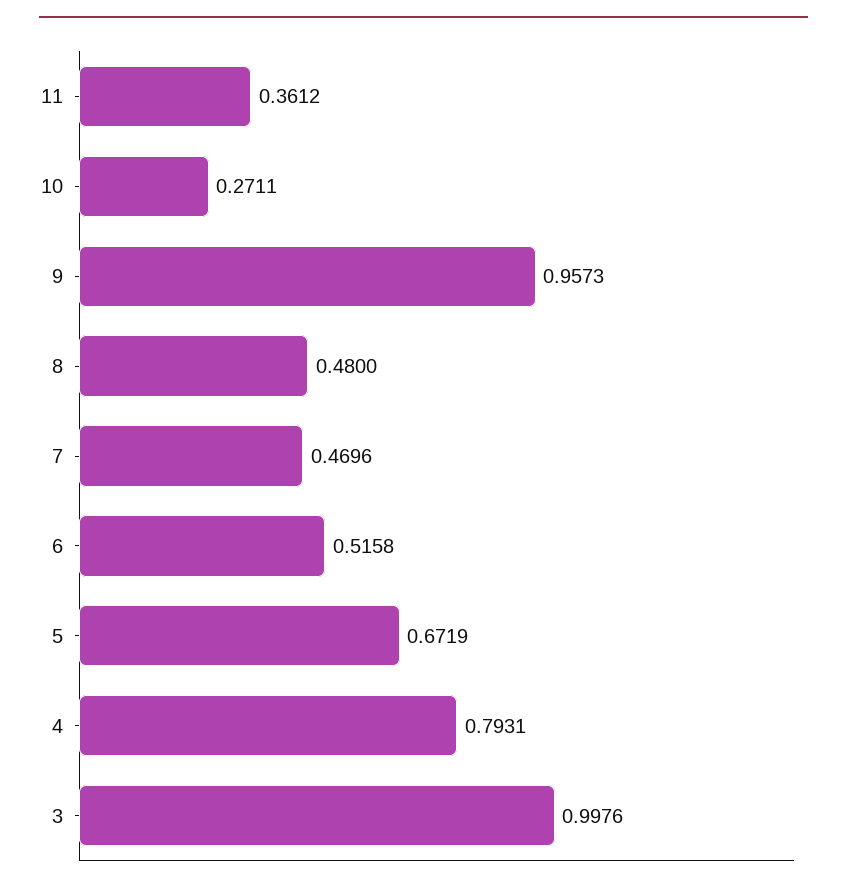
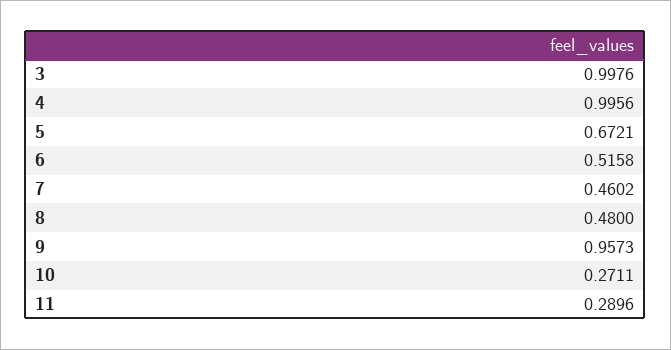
  {
-   "11": 0.3612,
+   "11": 0.2896,
    "10": 0.2711,
    "9": 0.9573,
    "8": 0.48,
-   "7": 0.4696,
+   "7": 0.4602,
    "6": 0.5158,
-   "5": 0.6719,
+   "5": 0.6721,
-   "4": 0.7931,
+   "4": 0.9956,
    "3": 0.9976
  }

